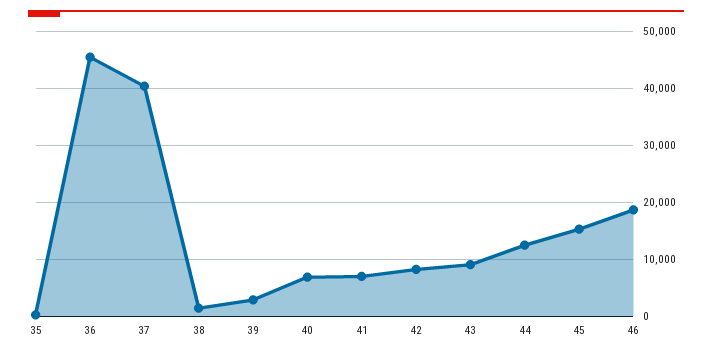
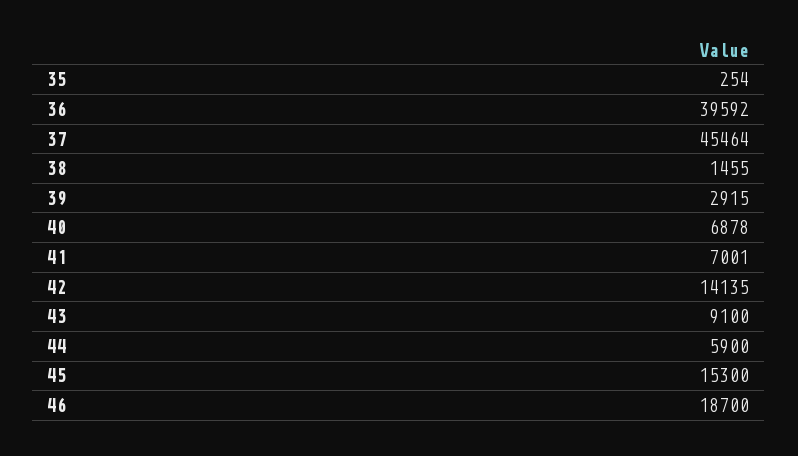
  {
    "35": 254,
-   "36": 46000,
+   "36": 39592,
-   "37": 40000,
+   "37": 45464,
    "38": 1455,
    "39": 2915,
    "40": 6878,
    "41": 7001,
-   "42": 8000,
+   "42": 14135,
    "43": 9100,
-   "44": 12000,
+   "44": 5900,
    "45": 15300,
    "46": 18700
  }

